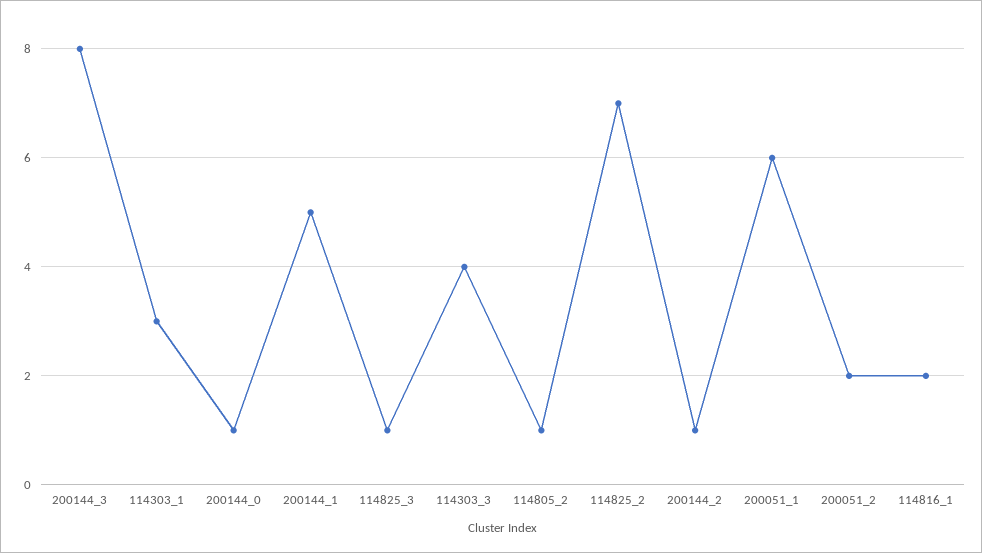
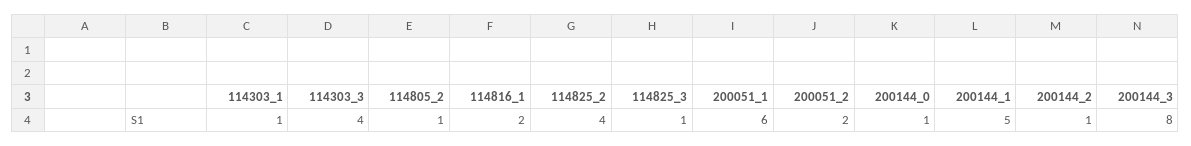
  {
    "200144_3": 8,
-   "114303_1": 3,
+   "114303_1": 1,
    "200144_0": 1,
    "200144_1": 5,
    "114825_3": 1,
    "114303_3": 4,
    "114805_2": 1,
-   "114825_2": 7,
+   "114825_2": 4,
    "200144_2": 1,
    "200051_1": 6,
    "200051_2": 2,
    "114816_1": 2
  }

